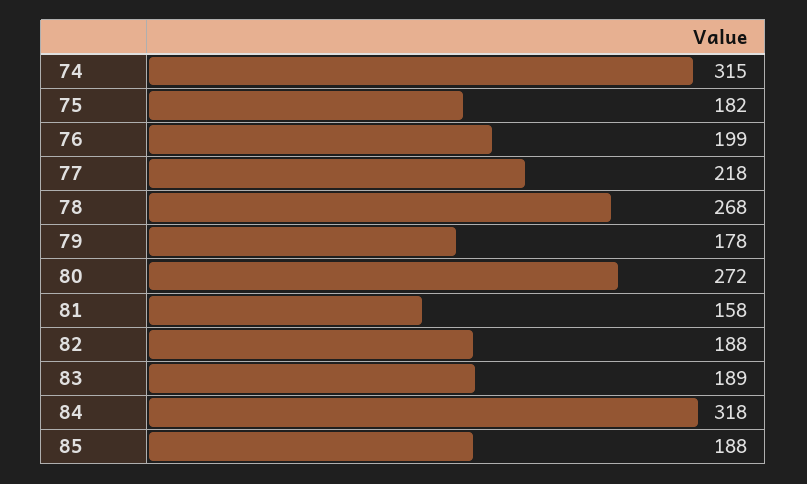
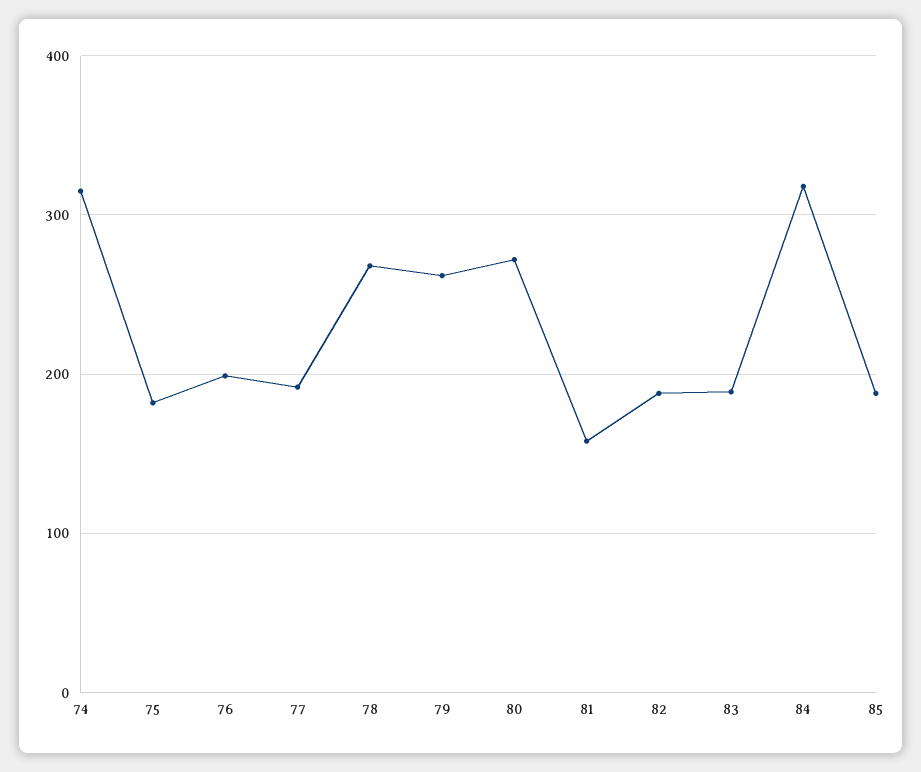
  {
    "74": 315,
    "75": 182,
    "76": 199,
-   "77": 218,
+   "77": 190,
    "78": 268,
-   "79": 178,
+   "79": 260,
    "80": 272,
    "81": 158,
    "82": 188,
    "83": 189,
    "84": 318,
    "85": 188
  }

